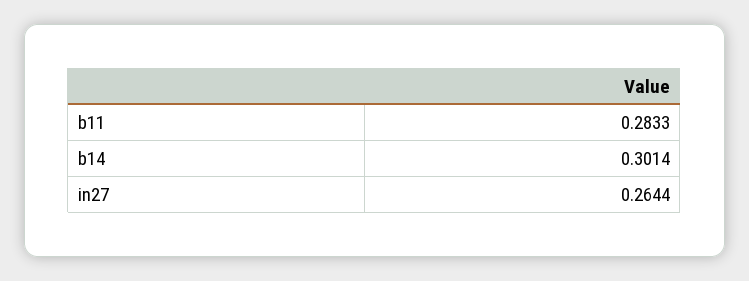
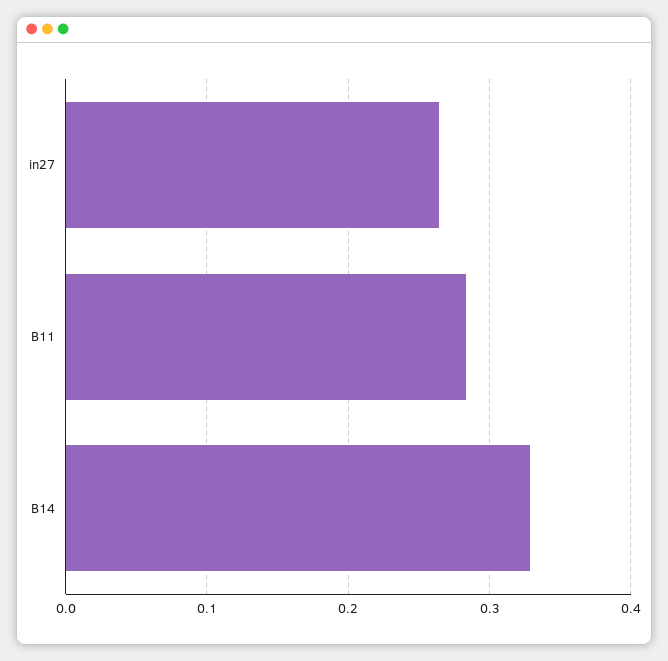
  {
    "b11": 0.2833,
-   "b14": 0.3014,
+   "b14": 0.33,
    "in27": 0.2644
  }

